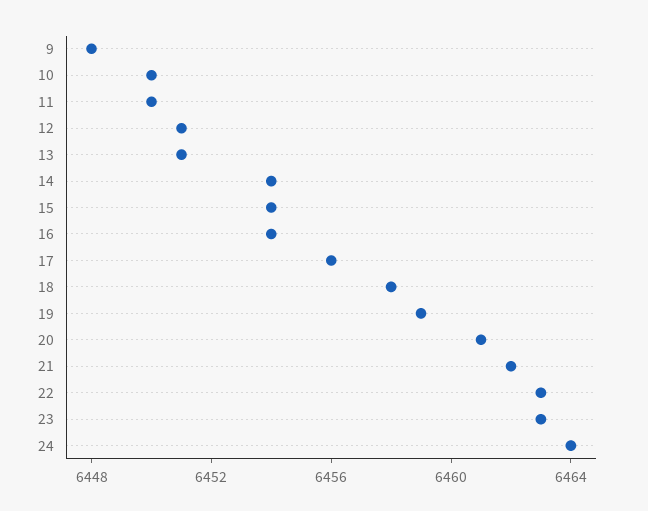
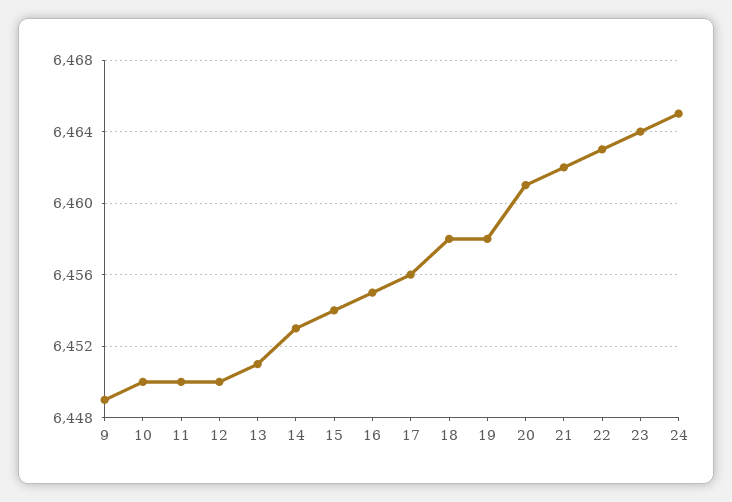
  {
-   "9": 6448,
+   "9": 6449,
    "10": 6450,
    "11": 6450,
-   "12": 6451,
+   "12": 6450,
    "13": 6451,
-   "14": 6454,
+   "14": 6453,
    "15": 6454,
-   "16": 6454,
+   "16": 6455,
    "17": 6456,
    "18": 6458,
-   "19": 6459,
+   "19": 6458,
    "20": 6461,
    "21": 6462,
    "22": 6463,
-   "23": 6463,
+   "23": 6464,
-   "24": 6464
+   "24": 6465
  }

